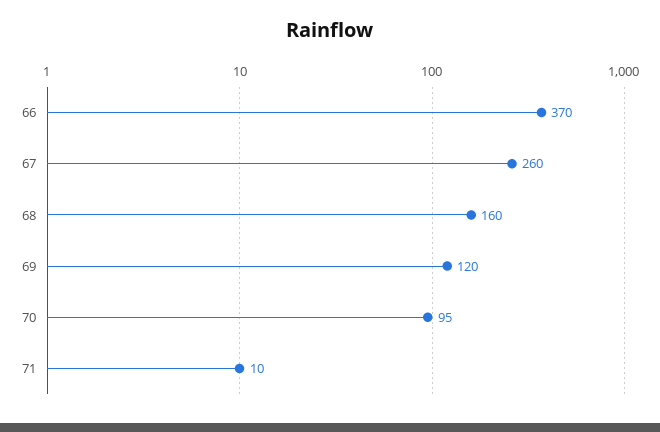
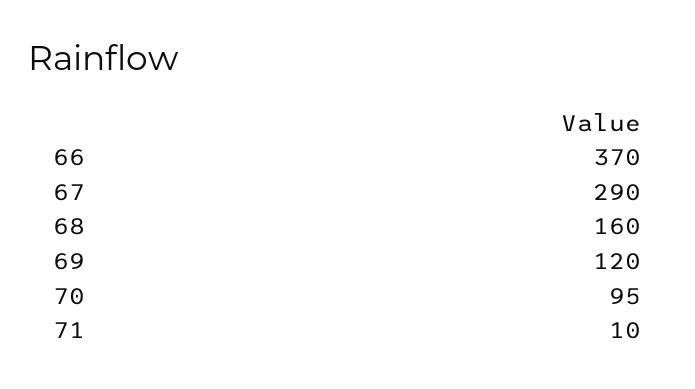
  {
    "66": 370,
-   "67": 260,
+   "67": 290,
    "68": 160,
    "69": 120,
    "70": 95,
    "71": 10
  }

